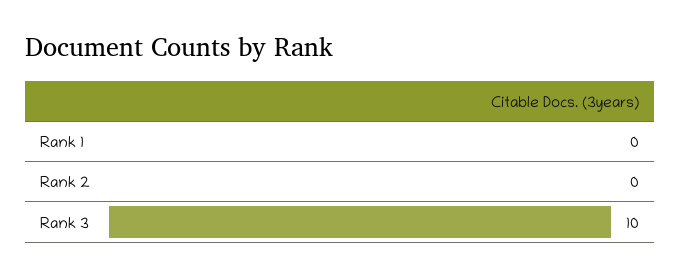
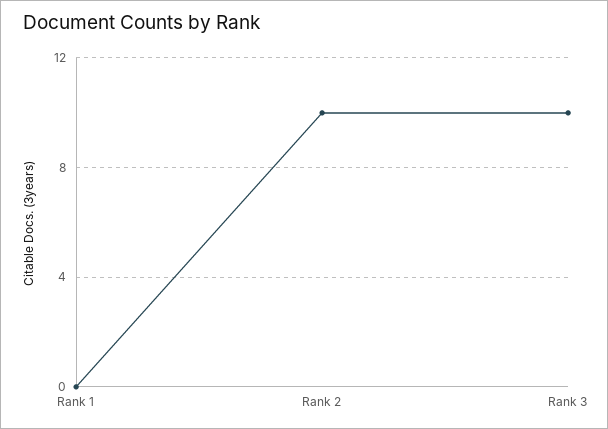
  {
    "Rank 1": 0,
-   "Rank 2": 0,
+   "Rank 2": 10,
    "Rank 3": 10
  }

